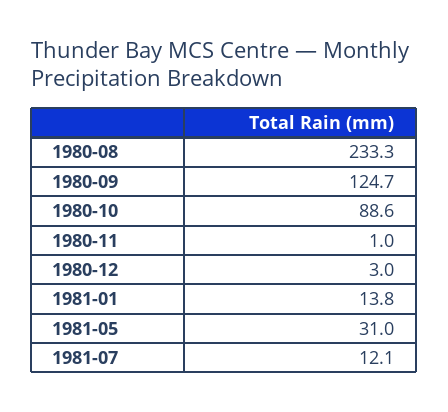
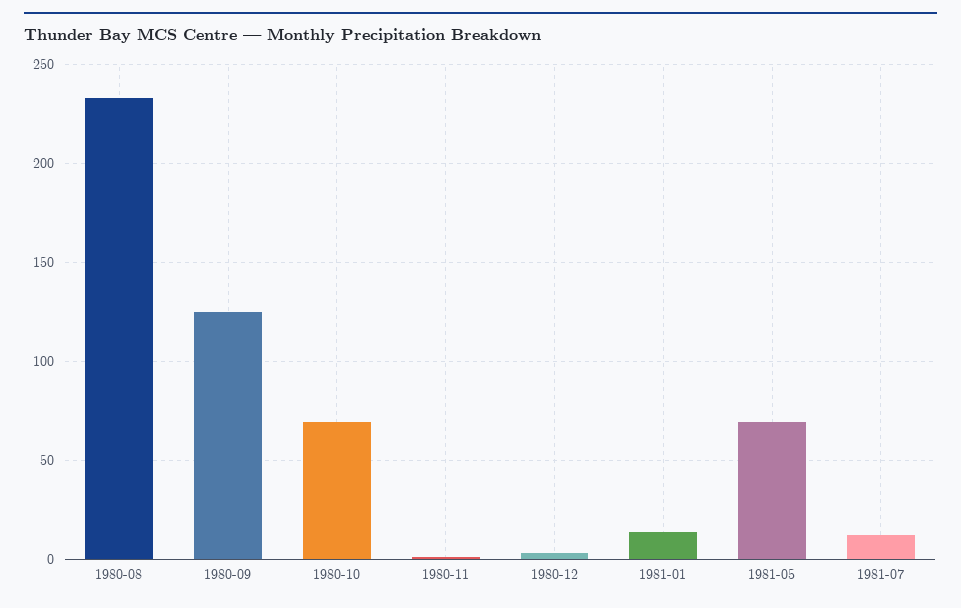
  {
    "1980-08": 233.3,
    "1980-09": 124.7,
-   "1980-10": 88.6,
+   "1980-10": 70,
    "1980-11": 1,
    "1980-12": 3,
    "1981-01": 13.8,
-   "1981-05": 31,
+   "1981-05": 70,
    "1981-07": 12.1
  }

